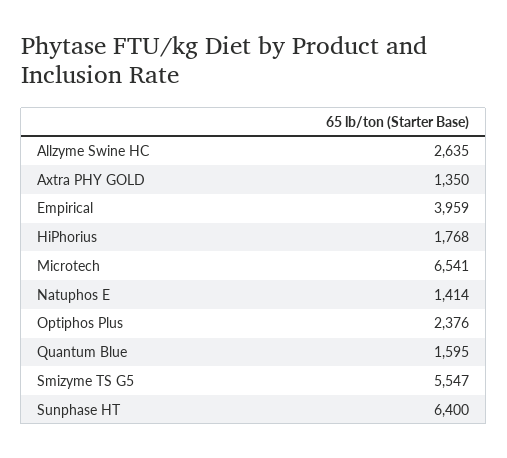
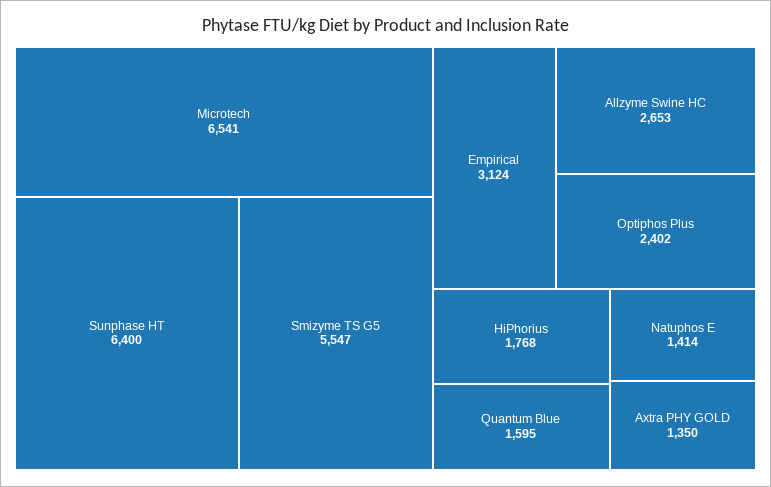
  {
-   "Allzyme Swine HC": 2635,
+   "Allzyme Swine HC": 2653,
    "Axtra PHY GOLD": 1350,
-   "Empirical": 3959,
+   "Empirical": 3124,
    "HiPhorius": 1768,
    "Microtech": 6541,
    "Natuphos E": 1414,
-   "Optiphos Plus": 2376,
+   "Optiphos Plus": 2402,
    "Quantum Blue": 1595,
    "Smizyme TS G5": 5547,
    "Sunphase HT": 6400
  }

